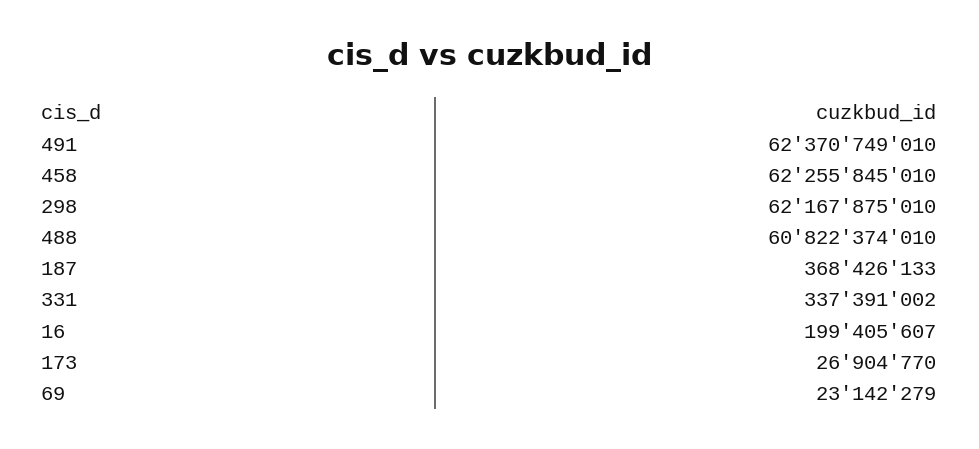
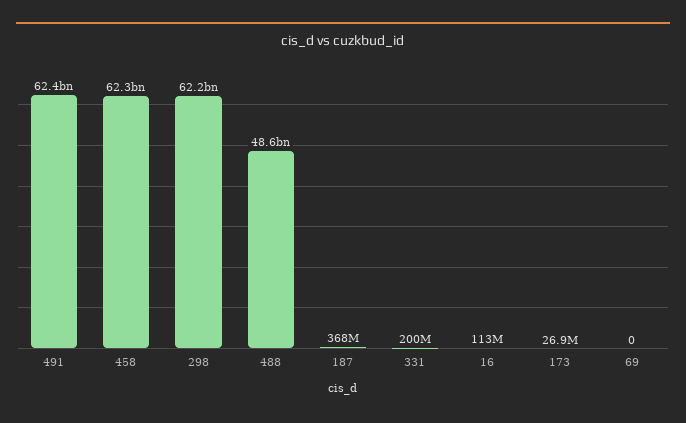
  {
    "491": 62370749010,
    "458": 62255845010,
    "298": 62167875010,
-   "488": 60822374010,
+   "488": 48600000000,
    "187": 368426133,
-   "331": 337391002,
+   "331": 200000000,
-   "16": 199405607,
+   "16": 113000000,
    "173": 26904770,
-   "69": 23142279
+   "69": 0
  }

